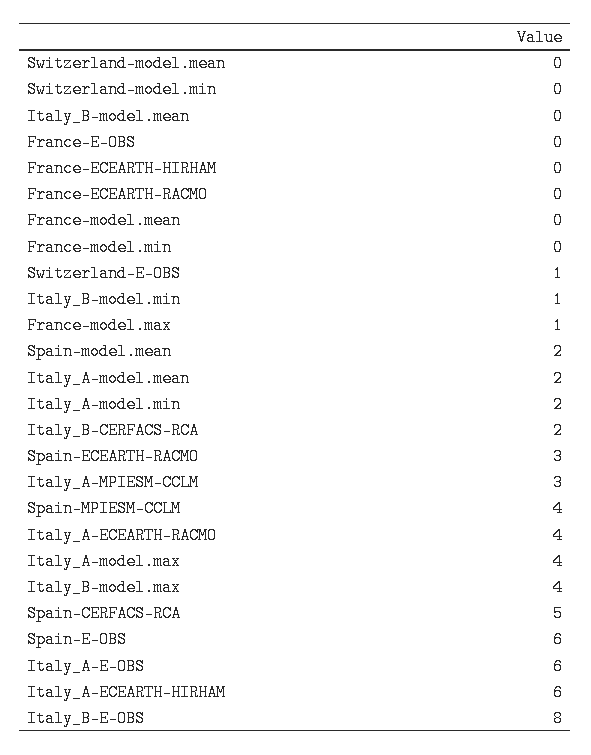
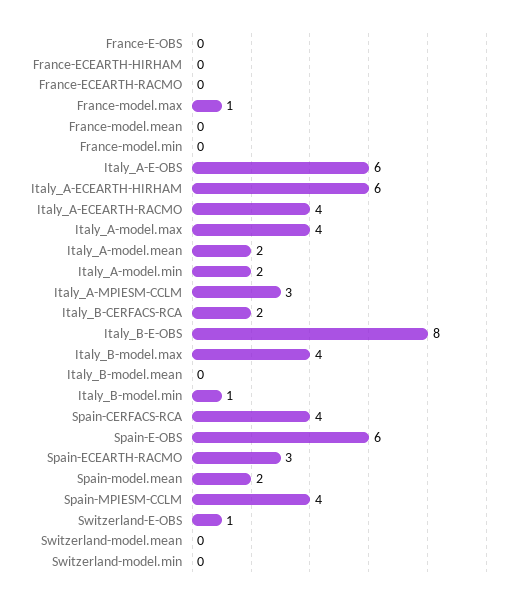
  {
    "Switzerland-model.mean": 0,
    "Switzerland-model.min": 0,
    "Italy_B-model.mean": 0,
    "France-E-OBS": 0,
    "France-ECEARTH-HIRHAM": 0,
    "France-ECEARTH-RACMO": 0,
    "France-model.mean": 0,
    "France-model.min": 0,
    "Switzerland-E-OBS": 1,
    "Italy_B-model.min": 1,
    "France-model.max": 1,
    "Spain-model.mean": 2,
    "Italy_A-model.mean": 2,
    "Italy_A-model.min": 2,
    "Italy_B-CERFACS-RCA": 2,
    "Spain-ECEARTH-RACMO": 3,
    "Italy_A-MPIESM-CCLM": 3,
    "Spain-MPIESM-CCLM": 4,
    "Italy_A-ECEARTH-RACMO": 4,
    "Italy_A-model.max": 4,
    "Italy_B-model.max": 4,
-   "Spain-CERFACS-RCA": 5,
+   "Spain-CERFACS-RCA": 4,
    "Spain-E-OBS": 6,
    "Italy_A-E-OBS": 6,
    "Italy_A-ECEARTH-HIRHAM": 6,
    "Italy_B-E-OBS": 8
  }

